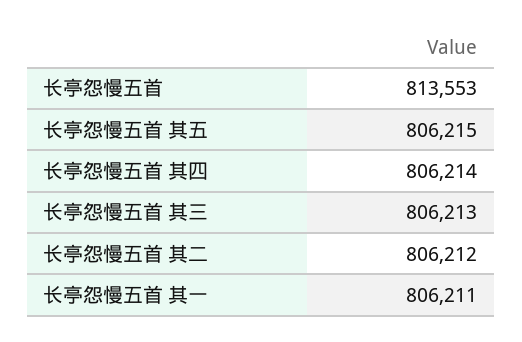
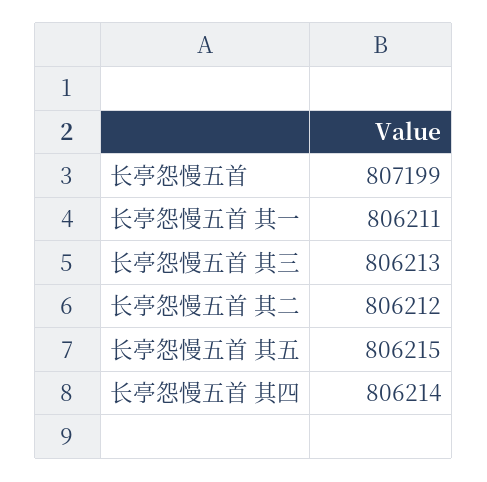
  {
-   "长亭怨慢五首": 813553,
+   "长亭怨慢五首": 807199,
    "长亭怨慢五首 其五": 806215,
    "长亭怨慢五首 其四": 806214,
    "长亭怨慢五首 其三": 806213,
    "长亭怨慢五首 其二": 806212,
    "长亭怨慢五首 其一": 806211
  }

